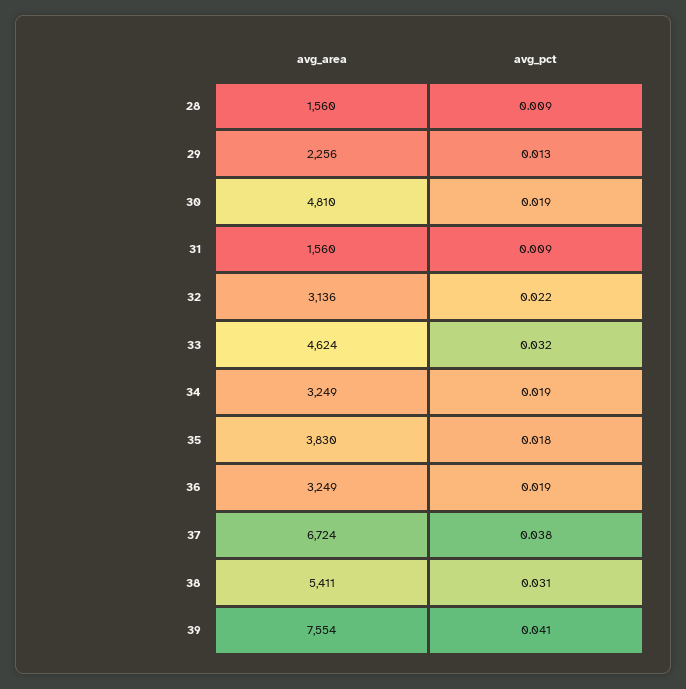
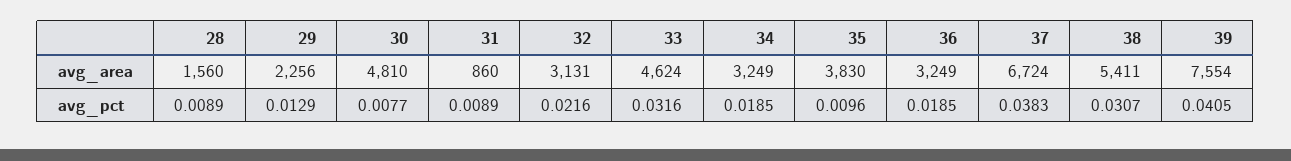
  {
    "avg_area": {
      "28": 1560,
      "29": 2256,
      "30": 4810,
-     "31": 1560,
+     "31": 860,
-     "32": 3136,
+     "32": 3131,
      "33": 4624,
      "34": 3249,
      "35": 3830,
      "36": 3249,
      "37": 6724,
      "38": 5411,
      "39": 7554
    },
    "avg_pct": {
      "28": 0.0089,
      "29": 0.0129,
-     "30": 0.019,
+     "30": 0.0077,
      "31": 0.0089,
      "32": 0.0216,
      "33": 0.0316,
      "34": 0.0185,
-     "35": 0.018,
+     "35": 0.0096,
      "36": 0.0185,
      "37": 0.0383,
      "38": 0.0307,
      "39": 0.0405
    }
  }

